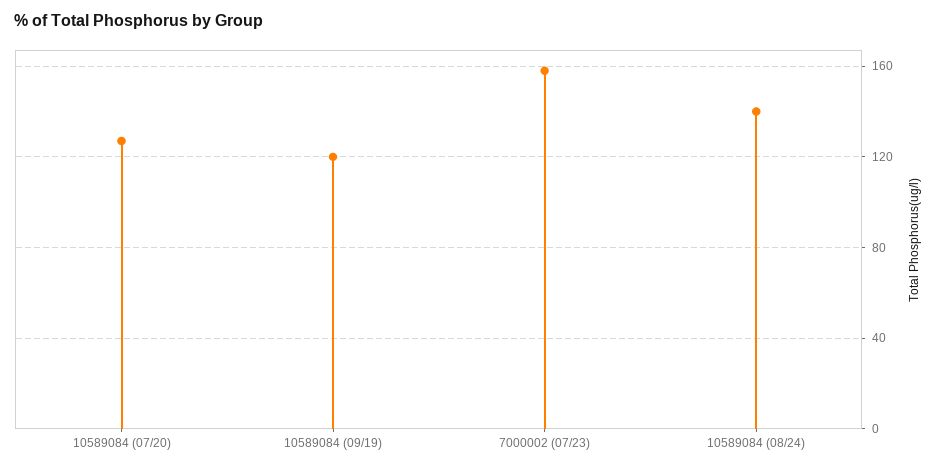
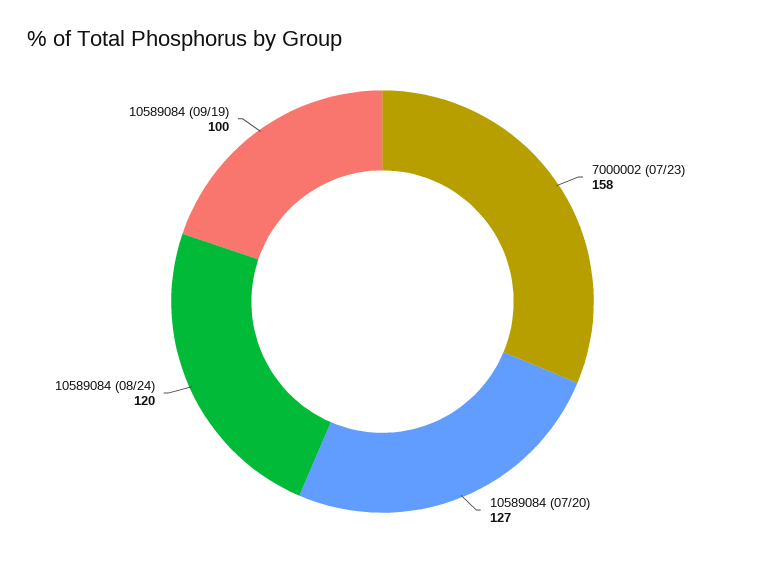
  {
    "10589084 (07/20)": 127,
-   "10589084 (09/19)": 120,
+   "10589084 (09/19)": 100,
    "7000002 (07/23)": 158,
-   "10589084 (08/24)": 140
+   "10589084 (08/24)": 120
  }

